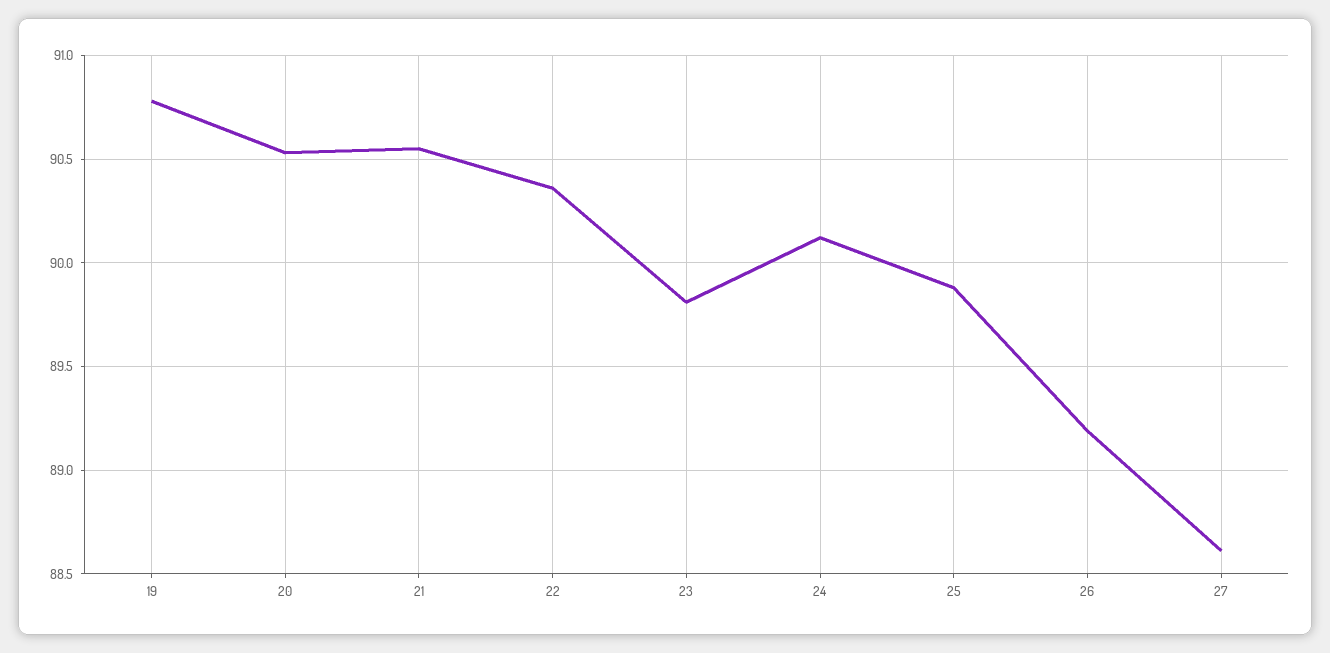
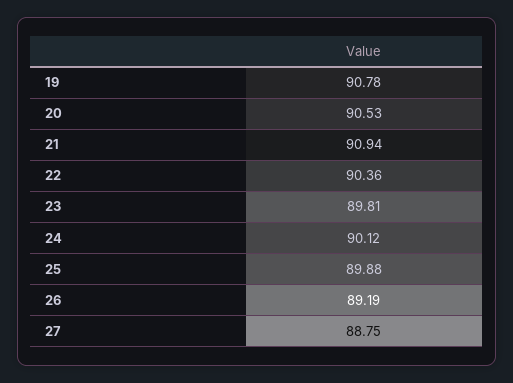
  {
    "19": 90.78,
    "20": 90.53,
-   "21": 90.55,
+   "21": 90.94,
    "22": 90.36,
    "23": 89.81,
    "24": 90.12,
    "25": 89.88,
    "26": 89.19,
-   "27": 88.6
+   "27": 88.75
  }

